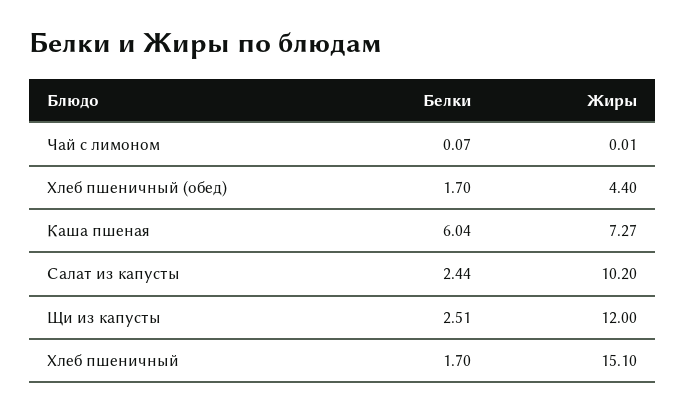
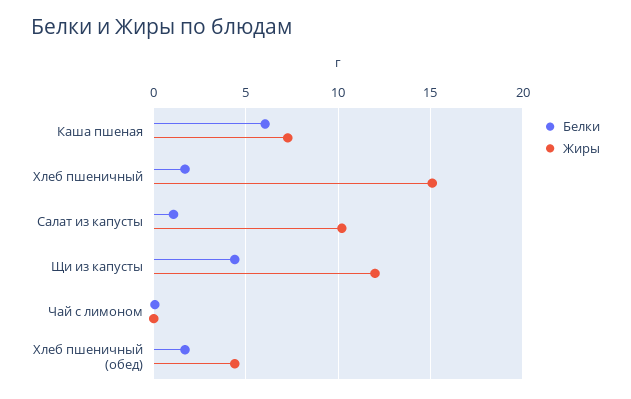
  {
    "Белки": {
      "Чай с лимоном": 0.07,
      "Хлеб пшеничный (обед)": 1.7,
      "Каша пшеная": 6.04,
-     "Салат из капусты": 2.44,
+     "Салат из капусты": 1,
-     "Щи из капусты": 2.51,
+     "Щи из капусты": 4.5,
      "Хлеб пшеничный": 1.7
    },
    "Жиры": {
      "Чай с лимоном": 0.01,
      "Хлеб пшеничный (обед)": 4.4,
      "Каша пшеная": 7.27,
      "Салат из капусты": 10.2,
      "Щи из капусты": 12,
      "Хлеб пшеничный": 15.1
    }
  }

